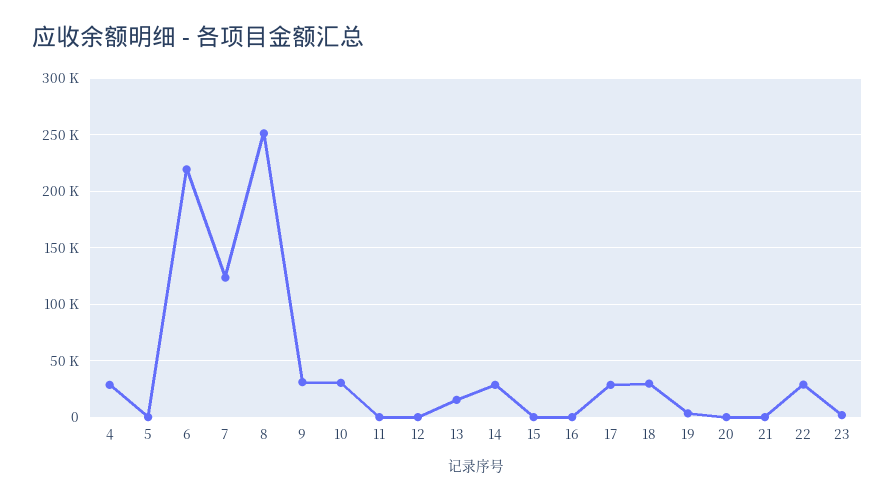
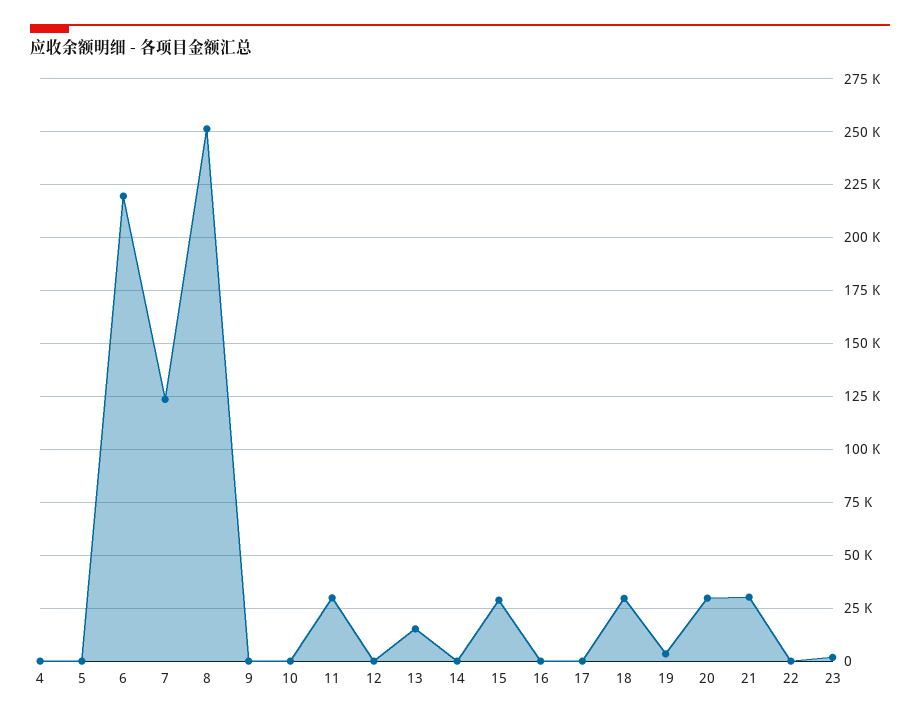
  {
-   "4": 30000,
+   "4": 0,
    "5": 0,
    "6": 220000,
    "7": 125000,
    "8": 250000,
-   "9": 30000,
+   "9": 0,
-   "10": 30000,
+   "10": 0,
-   "11": 0,
+   "11": 30000,
    "12": 0,
    "13": 15000,
-   "14": 30000,
+   "14": 0,
-   "15": 0,
+   "15": 30000,
    "16": 0,
-   "17": 30000,
+   "17": 0,
    "18": 30000,
    "19": 5000,
-   "20": 0,
+   "20": 30000,
-   "21": 0,
+   "21": 30000,
-   "22": 30000,
+   "22": 0,
    "23": 0
  }

